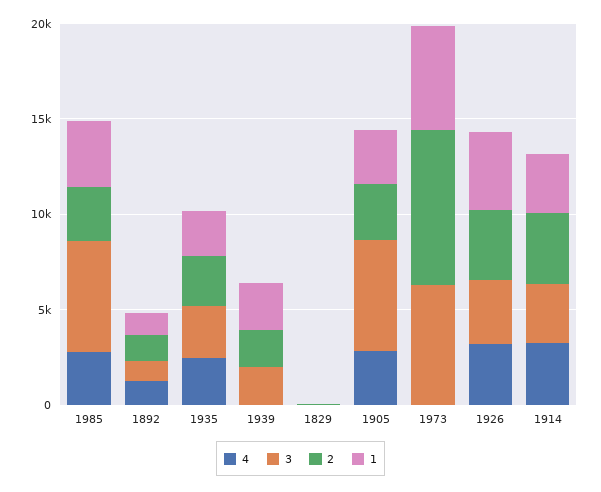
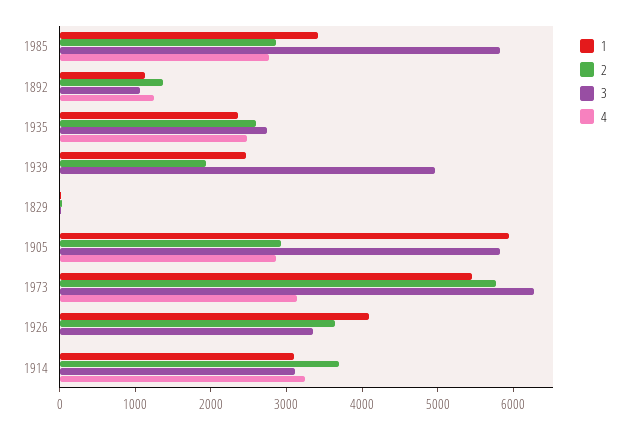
  {
    "4": {
      "1985": 2800,
      "1892": 1200,
      "1935": 2400,
      "1939": 0,
      "1829": 0,
      "1905": 2800,
-     "1973": 0,
+     "1973": 3200,
-     "1926": 3000,
+     "1926": 0,
      "1914": 3200
    },
    "3": {
      "1985": 5800,
      "1892": 1000,
      "1935": 2800,
-     "1939": 2000,
+     "1939": 5000,
      "1829": 0,
      "1905": 5800,
      "1973": 6200,
      "1926": 3400,
      "1914": 3200
    },
    "2": {
      "1985": 2800,
      "1892": 1400,
      "1935": 2600,
      "1939": 2000,
      "1829": 0,
      "1905": 3000,
-     "1973": 8000,
+     "1973": 5800,
      "1926": 3600,
      "1914": 3600
    },
    "1": {
      "1985": 3400,
      "1892": 1200,
      "1935": 2400,
      "1939": 2400,
      "1829": 0,
-     "1905": 3000,
+     "1905": 6000,
      "1973": 5400,
      "1926": 4000,
      "1914": 3200
    }
  }

